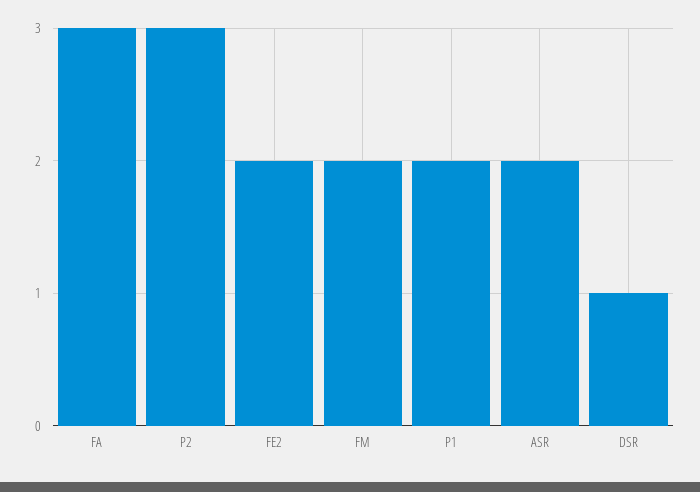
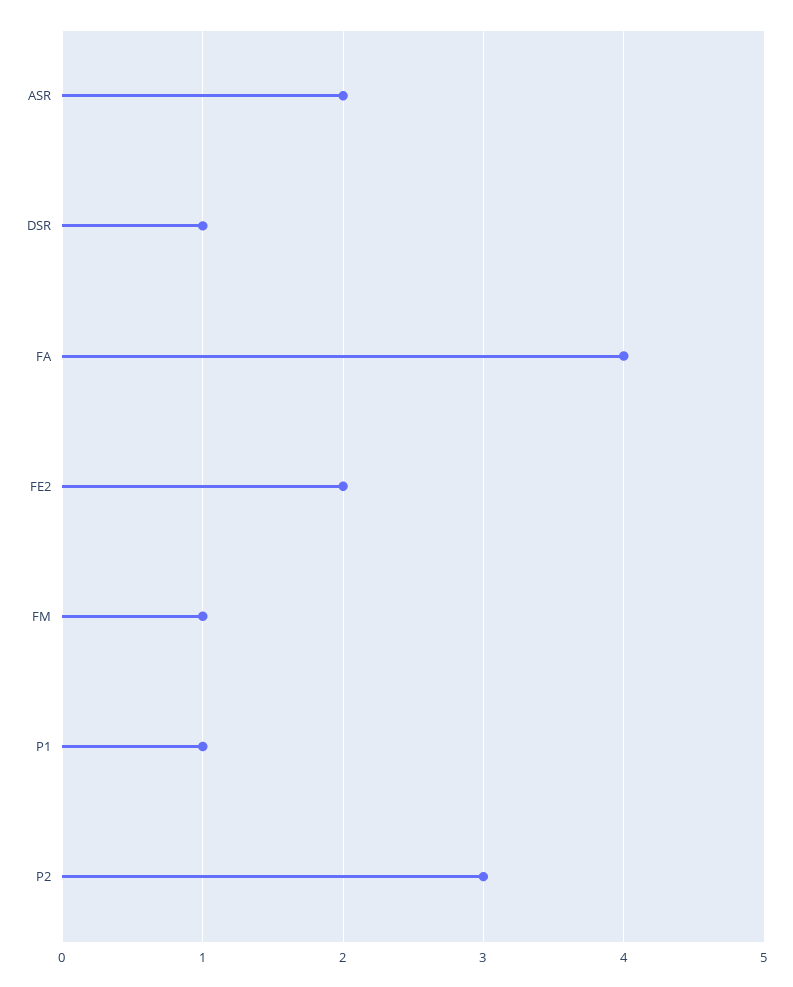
  {
-   "FA": 3,
+   "FA": 4,
    "P2": 3,
    "FE2": 2,
-   "FM": 2,
+   "FM": 1,
-   "P1": 2,
+   "P1": 1,
    "ASR": 2,
    "DSR": 1
  }

